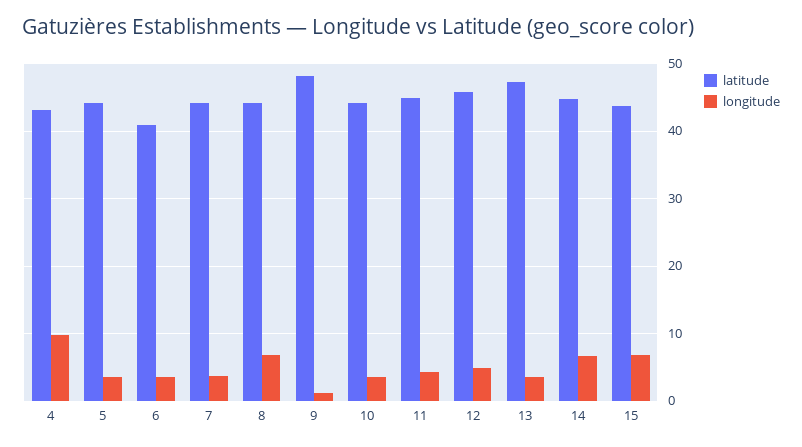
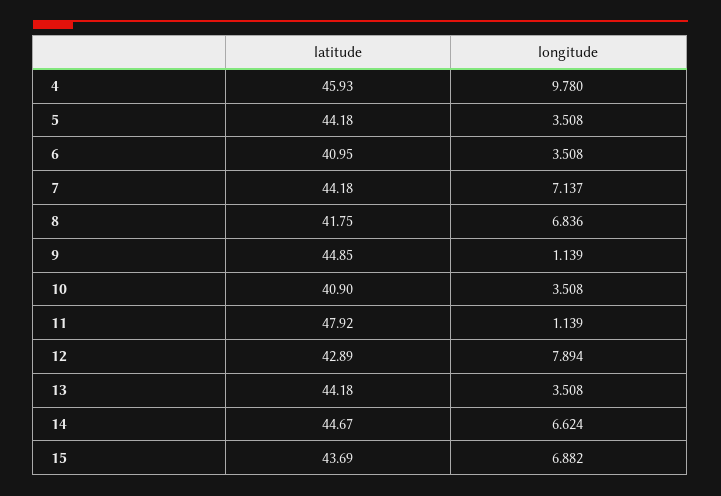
  {
    "latitude": {
-     "4": 43,
+     "4": 45.93,
      "5": 44.18,
      "6": 40.95,
      "7": 44.18,
-     "8": 44,
+     "8": 41.75,
-     "9": 48,
+     "9": 44.85,
-     "10": 44,
+     "10": 40.9,
-     "11": 45,
+     "11": 47.92,
-     "12": 46,
+     "12": 42.89,
-     "13": 47,
+     "13": 44.18,
      "14": 44.67,
      "15": 43.69
    },
    "longitude": {
      "4": 9.78,
      "5": 3.508,
      "6": 3.508,
-     "7": 4,
+     "7": 7.137,
      "8": 6.836,
      "9": 1.139,
      "10": 3.508,
-     "11": 4,
+     "11": 1.139,
-     "12": 5,
+     "12": 7.894,
      "13": 3.508,
      "14": 6.624,
      "15": 6.882
    }
  }

